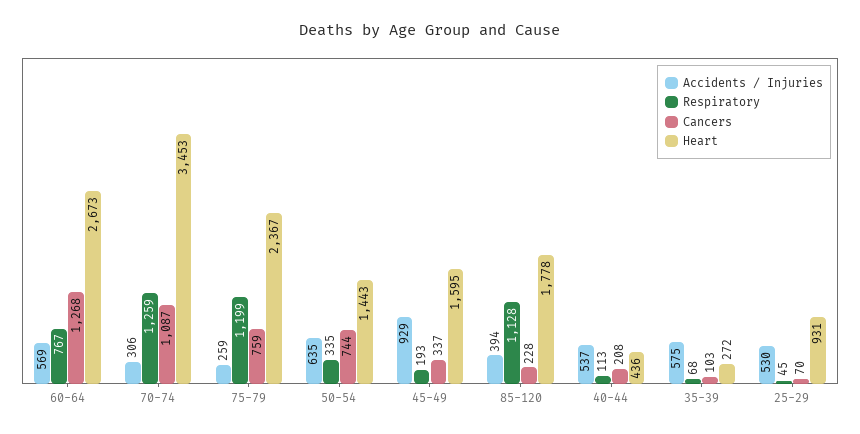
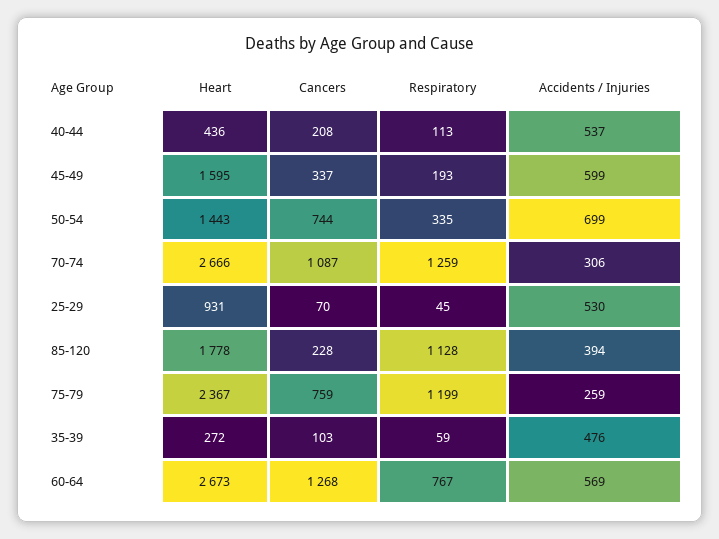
  {
    "Accidents / Injuries": {
      "60-64": 569,
      "70-74": 306,
      "75-79": 259,
-     "50-54": 635,
+     "50-54": 699,
-     "45-49": 929,
+     "45-49": 599,
      "85-120": 394,
      "40-44": 537,
-     "35-39": 575,
+     "35-39": 476,
      "25-29": 530
    },
    "Respiratory": {
      "60-64": 767,
      "70-74": 1259,
      "75-79": 1199,
      "50-54": 335,
      "45-49": 193,
      "85-120": 1128,
      "40-44": 113,
-     "35-39": 68,
+     "35-39": 59,
      "25-29": 45
    },
    "Cancers": {
      "60-64": 1268,
      "70-74": 1087,
      "75-79": 759,
      "50-54": 744,
      "45-49": 337,
      "85-120": 228,
      "40-44": 208,
      "35-39": 103,
      "25-29": 70
    },
    "Heart": {
      "60-64": 2673,
-     "70-74": 3453,
+     "70-74": 2666,
      "75-79": 2367,
      "50-54": 1443,
      "45-49": 1595,
      "85-120": 1778,
      "40-44": 436,
      "35-39": 272,
      "25-29": 931
    }
  }

